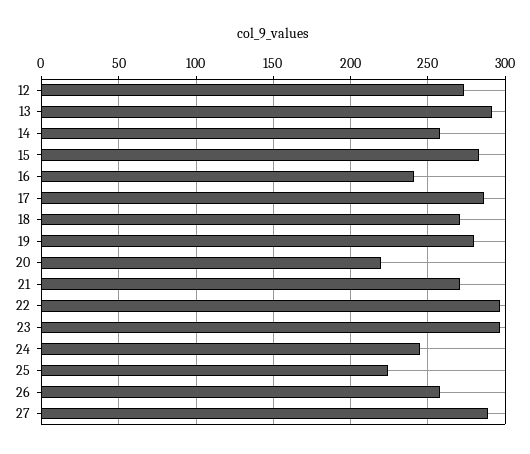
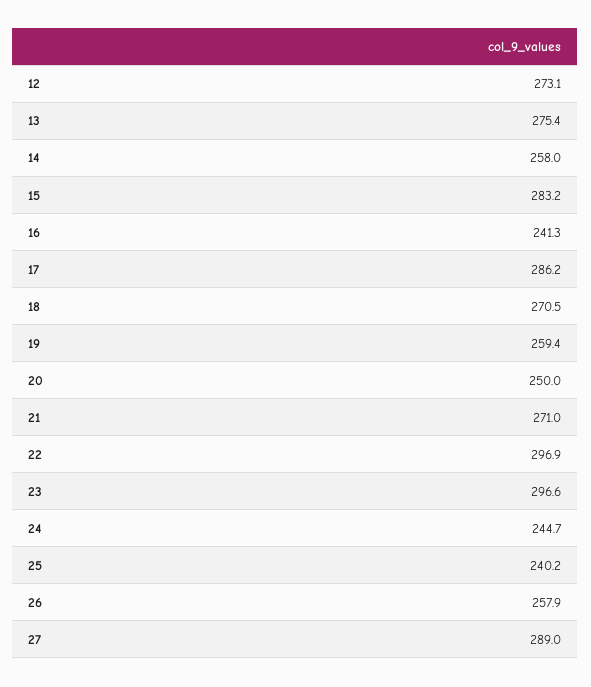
  {
    "12": 273.1,
-   "13": 290,
+   "13": 275.4,
    "14": 258,
    "15": 283.2,
    "16": 241.3,
    "17": 286.2,
    "18": 270.5,
-   "19": 280,
+   "19": 259.4,
-   "20": 220,
+   "20": 250,
    "21": 271,
    "22": 296.9,
    "23": 296.6,
    "24": 244.7,
-   "25": 225,
+   "25": 240.2,
    "26": 257.9,
    "27": 289
  }

